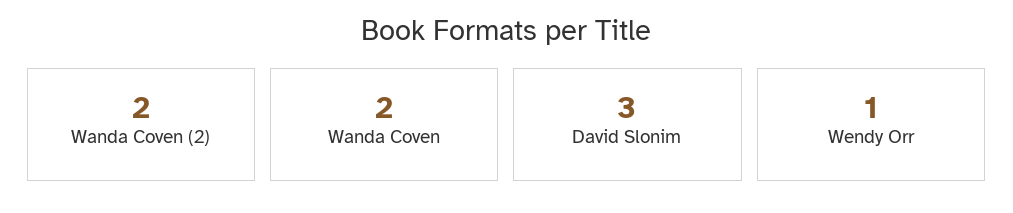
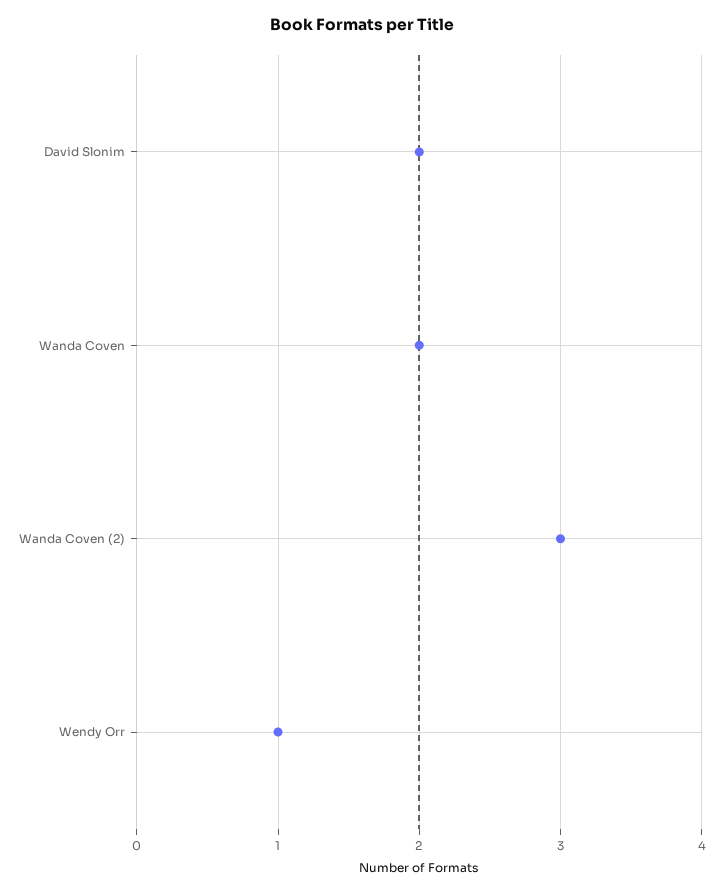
  {
-   "Wanda Coven (2)": 2,
+   "Wanda Coven (2)": 3,
    "Wanda Coven": 2,
-   "David Slonim": 3,
+   "David Slonim": 2,
    "Wendy Orr": 1
  }

